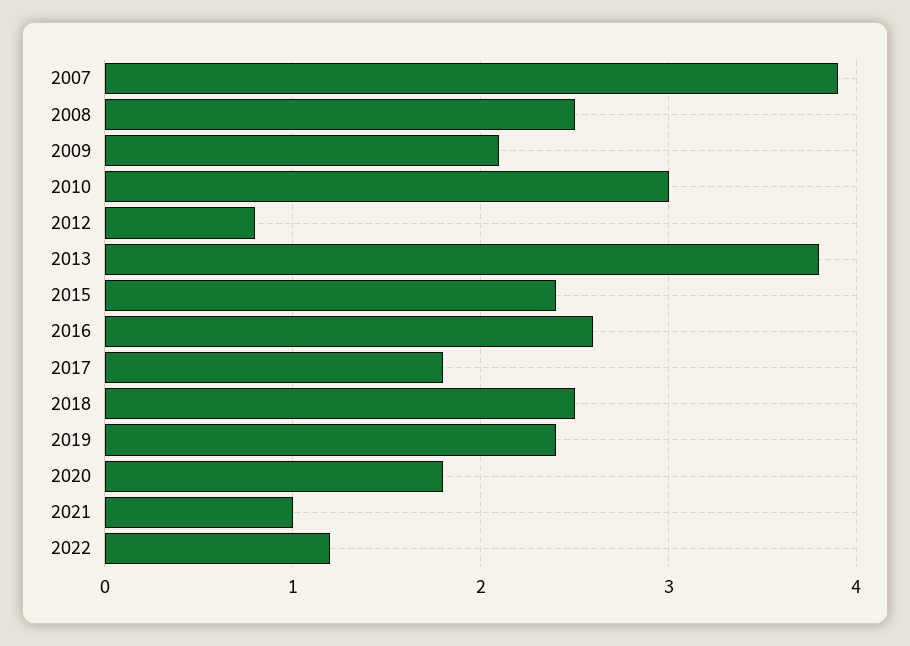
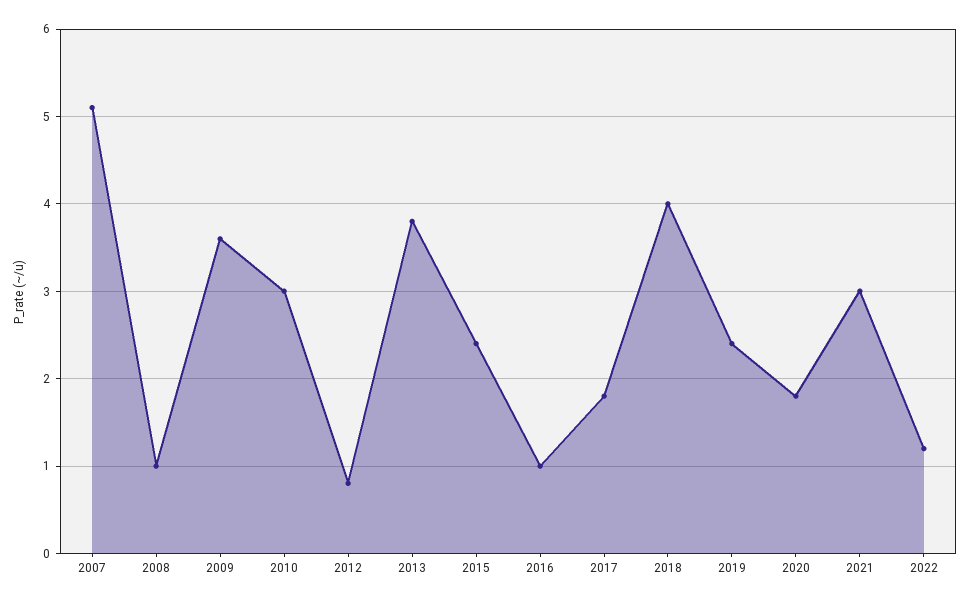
  {
-   "2007": 3.9,
+   "2007": 5.1,
-   "2008": 2.5,
+   "2008": 1,
-   "2009": 2.1,
+   "2009": 3.6,
    "2010": 3,
    "2012": 0.8,
    "2013": 3.8,
    "2015": 2.4,
-   "2016": 2.6,
+   "2016": 1,
    "2017": 1.8,
-   "2018": 2.5,
+   "2018": 4,
    "2019": 2.4,
    "2020": 1.8,
-   "2021": 1,
+   "2021": 3,
    "2022": 1.2
  }

